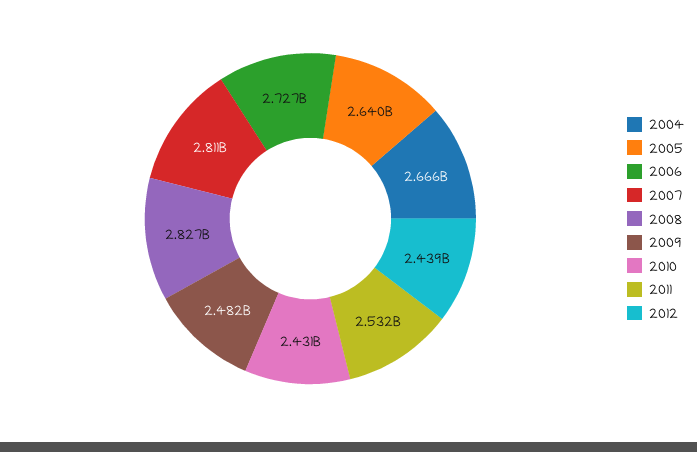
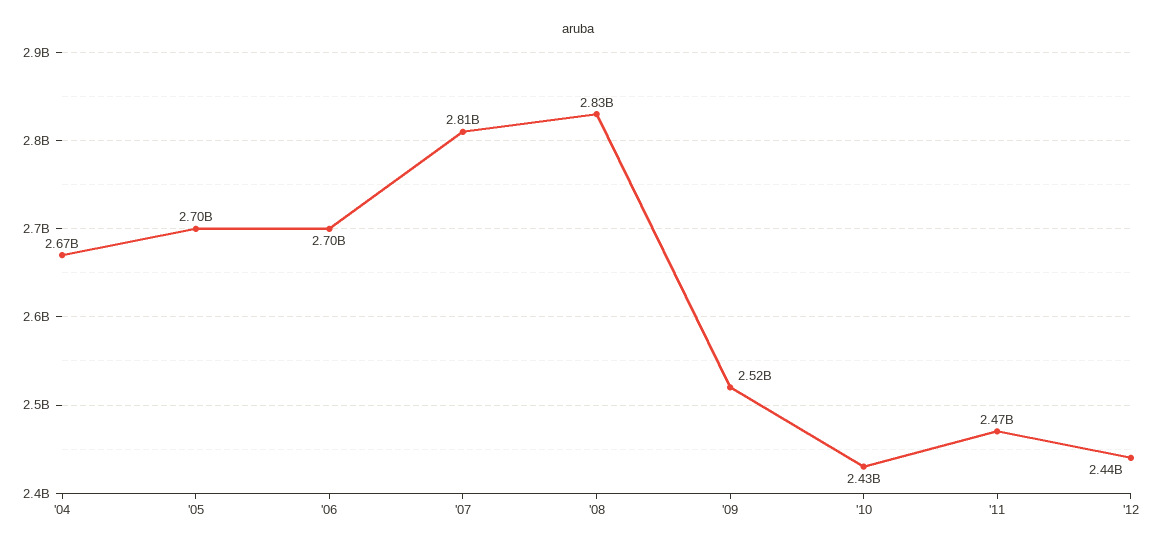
  {
    "2004": 2666000000,
-   "2005": 2640000000,
+   "2005": 2700000000,
-   "2006": 2727000000,
+   "2006": 2700000000,
    "2007": 2811000000,
    "2008": 2827000000,
-   "2009": 2482000000,
+   "2009": 2520000000,
    "2010": 2431000000,
-   "2011": 2532000000,
+   "2011": 2470000000,
    "2012": 2439000000
  }

